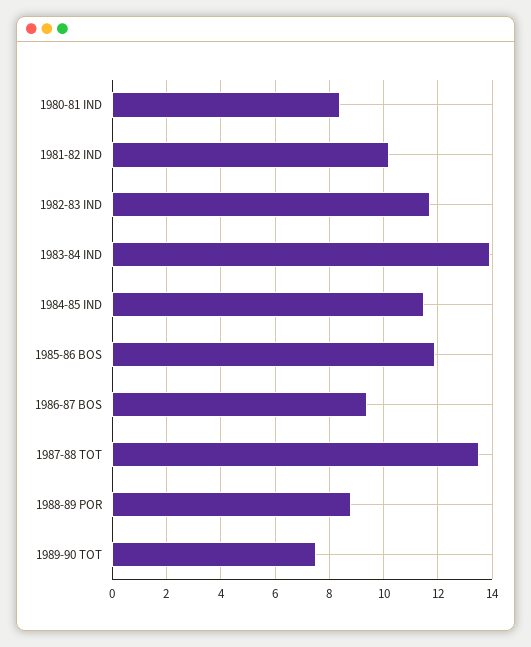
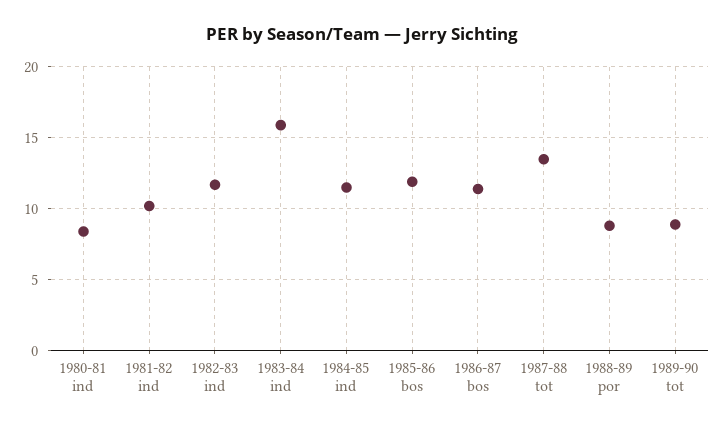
  {
    "1980-81 IND": 8.5,
    "1981-82 IND": 10,
    "1982-83 IND": 11.5,
-   "1983-84 IND": 14,
+   "1983-84 IND": 16,
    "1984-85 IND": 11.5,
    "1985-86 BOS": 12,
-   "1986-87 BOS": 9.5,
+   "1986-87 BOS": 11.5,
    "1987-88 TOT": 13.5,
    "1988-89 POR": 9,
-   "1989-90 TOT": 7.5
+   "1989-90 TOT": 9
  }

